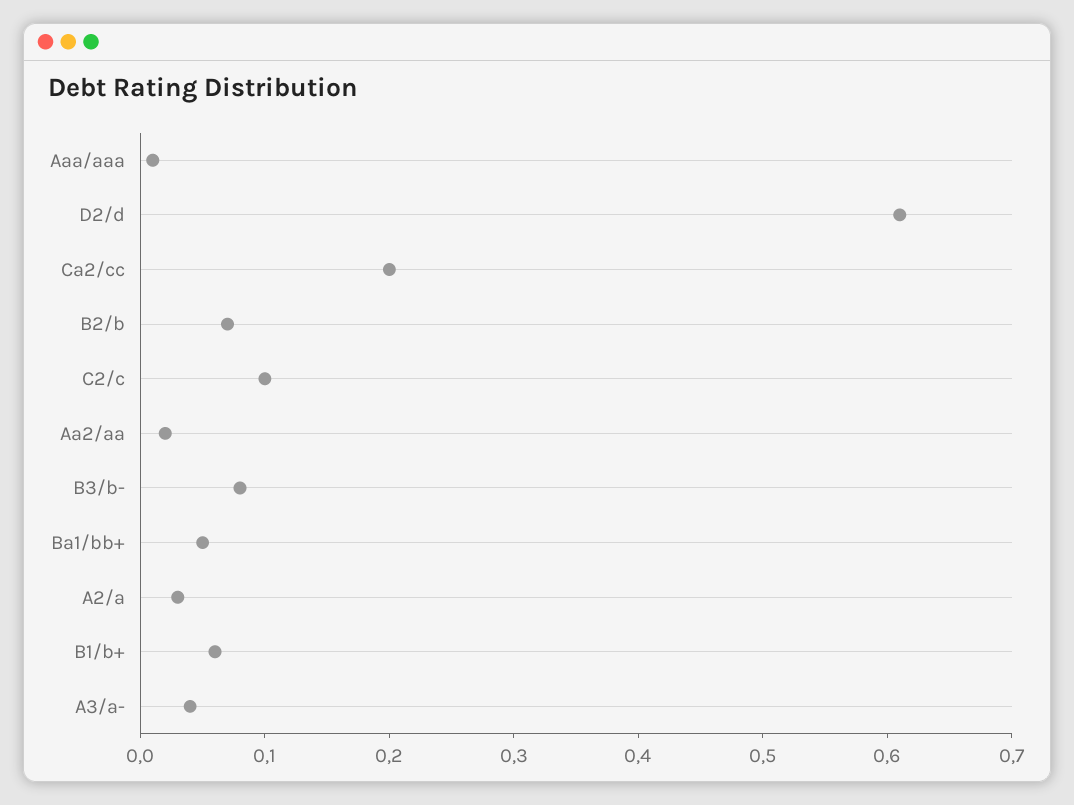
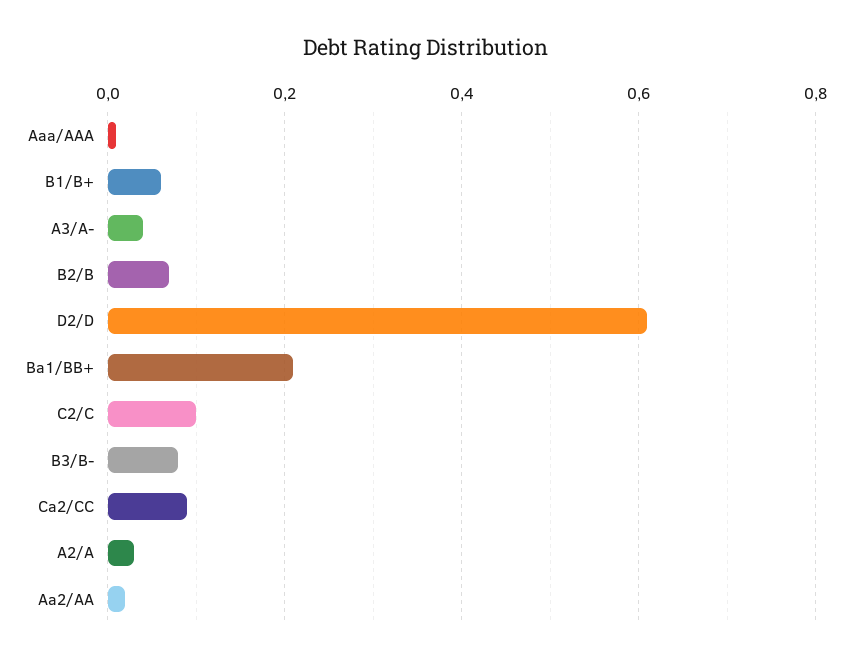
  {
    "Aaa/aaa": 0.01,
    "D2/d": 0.61,
-   "Ca2/cc": 0.2,
+   "Ca2/cc": 0.1,
    "B2/b": 0.07,
    "C2/c": 0.1,
    "Aa2/aa": 0.02,
    "B3/b-": 0.08,
-   "Ba1/bb+": 0.05,
+   "Ba1/bb+": 0.2,
    "A2/a": 0.03,
    "B1/b+": 0.06,
    "A3/a-": 0.04
  }

